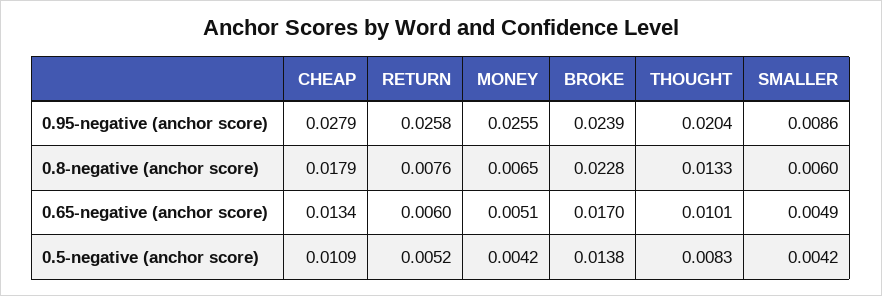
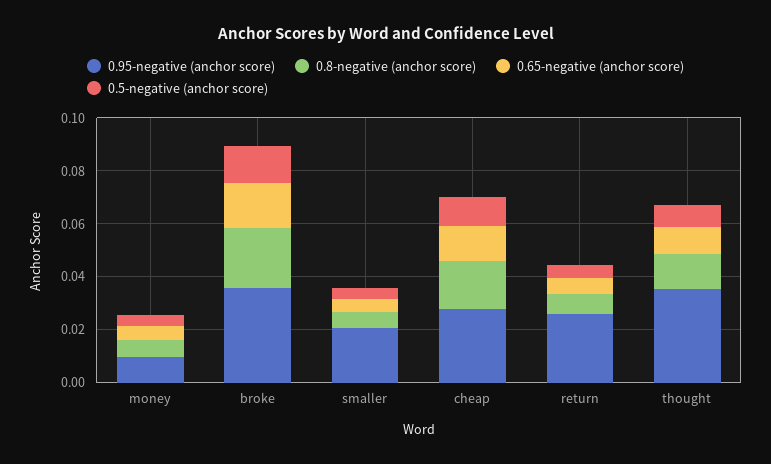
  {
    "0.95-negative (anchor score)": {
      "CHEAP": 0.0279,
      "RETURN": 0.0258,
-     "MONEY": 0.0255,
+     "MONEY": 0.01,
-     "BROKE": 0.0239,
+     "BROKE": 0.035,
-     "THOUGHT": 0.0204,
+     "THOUGHT": 0.035,
-     "SMALLER": 0.0086
+     "SMALLER": 0.02
    },
    "0.8-negative (anchor score)": {
      "CHEAP": 0.0179,
      "RETURN": 0.0076,
      "MONEY": 0.0065,
      "BROKE": 0.0228,
      "THOUGHT": 0.0133,
      "SMALLER": 0.006
    },
    "0.65-negative (anchor score)": {
      "CHEAP": 0.0134,
      "RETURN": 0.006,
      "MONEY": 0.0051,
      "BROKE": 0.017,
      "THOUGHT": 0.0101,
      "SMALLER": 0.0049
    },
    "0.5-negative (anchor score)": {
      "CHEAP": 0.0109,
      "RETURN": 0.0052,
      "MONEY": 0.0042,
      "BROKE": 0.0138,
      "THOUGHT": 0.0083,
      "SMALLER": 0.0042
    }
  }

